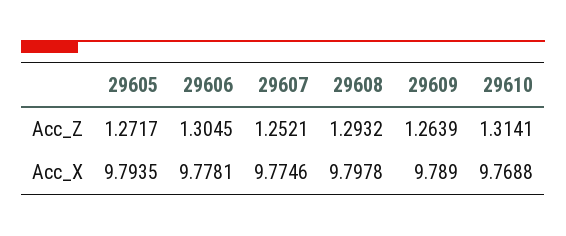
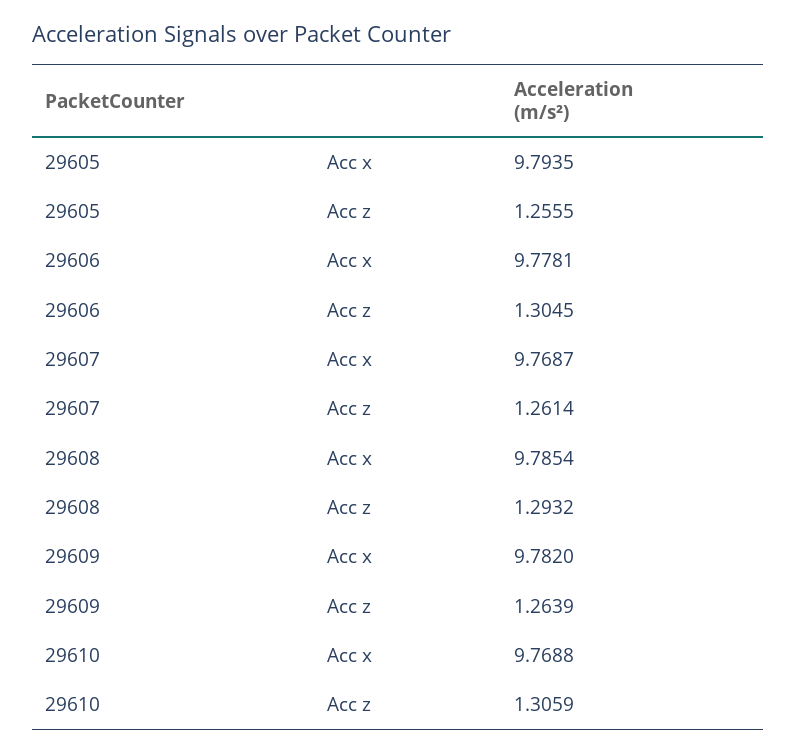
  {
    "29605": {
-     "Acc_Z": 1.2717,
+     "Acc_Z": 1.2555,
      "Acc_X": 9.7935
    },
    "29606": {
      "Acc_Z": 1.3045,
      "Acc_X": 9.7781
    },
    "29607": {
-     "Acc_Z": 1.2521,
+     "Acc_Z": 1.2614,
-     "Acc_X": 9.7746
+     "Acc_X": 9.7687
    },
    "29608": {
      "Acc_Z": 1.2932,
-     "Acc_X": 9.7978
+     "Acc_X": 9.7854
    },
    "29609": {
      "Acc_Z": 1.2639,
-     "Acc_X": 9.789
+     "Acc_X": 9.782
    },
    "29610": {
-     "Acc_Z": 1.3141,
+     "Acc_Z": 1.3059,
      "Acc_X": 9.7688
    }
  }

